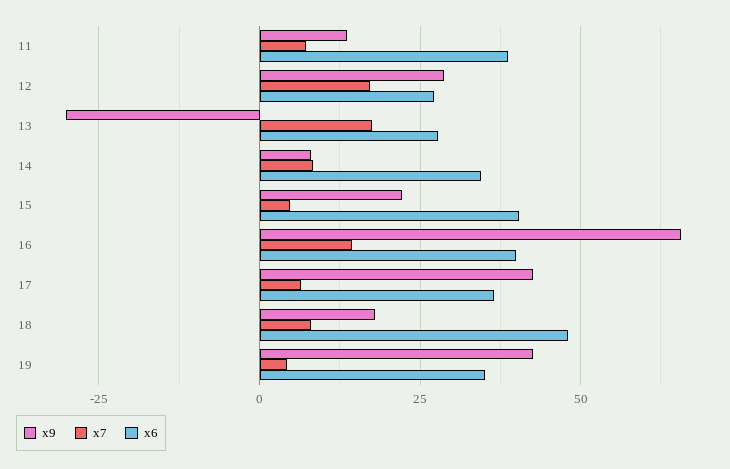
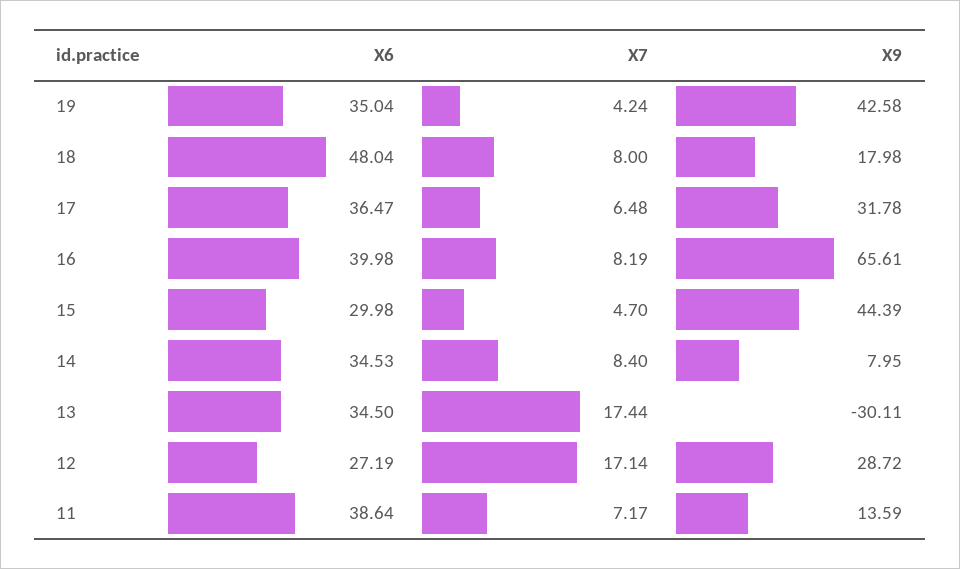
  {
    "x9": {
      "11": 13.59,
      "12": 28.72,
      "13": -30.11,
      "14": 7.95,
-     "15": 22.5,
+     "15": 44.39,
      "16": 65.61,
-     "17": 42.5,
+     "17": 31.78,
      "18": 17.98,
      "19": 42.58
    },
    "x7": {
      "11": 7.17,
      "12": 17.14,
      "13": 17.44,
      "14": 8.4,
      "15": 4.7,
-     "16": 15,
+     "16": 8.19,
      "17": 6.48,
      "18": 8,
      "19": 4.24
    },
    "x6": {
      "11": 38.64,
      "12": 27.19,
-     "13": 27.5,
+     "13": 34.5,
      "14": 34.53,
-     "15": 40,
+     "15": 29.98,
      "16": 39.98,
      "17": 36.47,
      "18": 48.04,
      "19": 35.04
    }
  }

